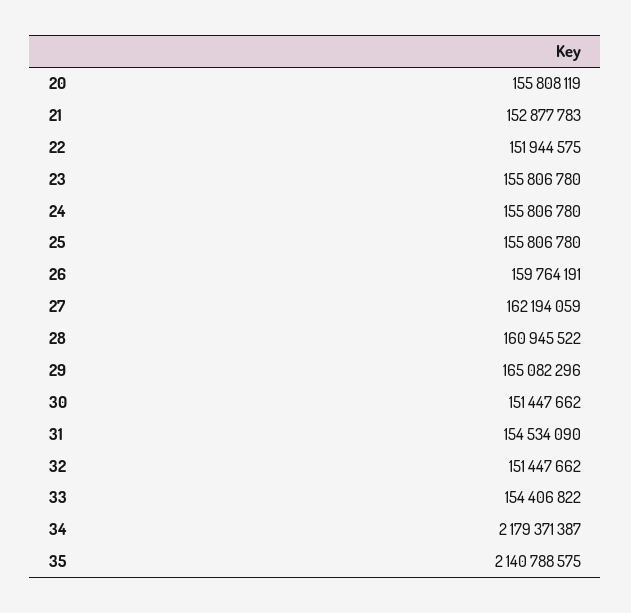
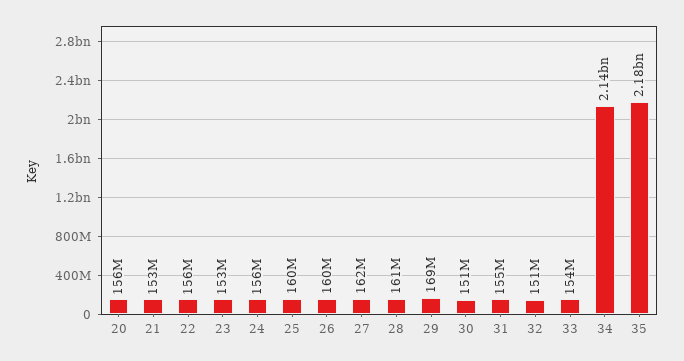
  {
    "20": 155808119,
    "21": 152877783,
-   "22": 151944575,
+   "22": 156000000,
-   "23": 155806780,
+   "23": 153000000,
    "24": 155806780,
-   "25": 155806780,
+   "25": 160000000,
    "26": 159764191,
    "27": 162194059,
    "28": 160945522,
-   "29": 165082296,
+   "29": 169000000,
    "30": 151447662,
    "31": 154534090,
    "32": 151447662,
    "33": 154406822,
-   "34": 2179371387,
+   "34": 2140000000,
-   "35": 2140788575
+   "35": 2180000000
  }

